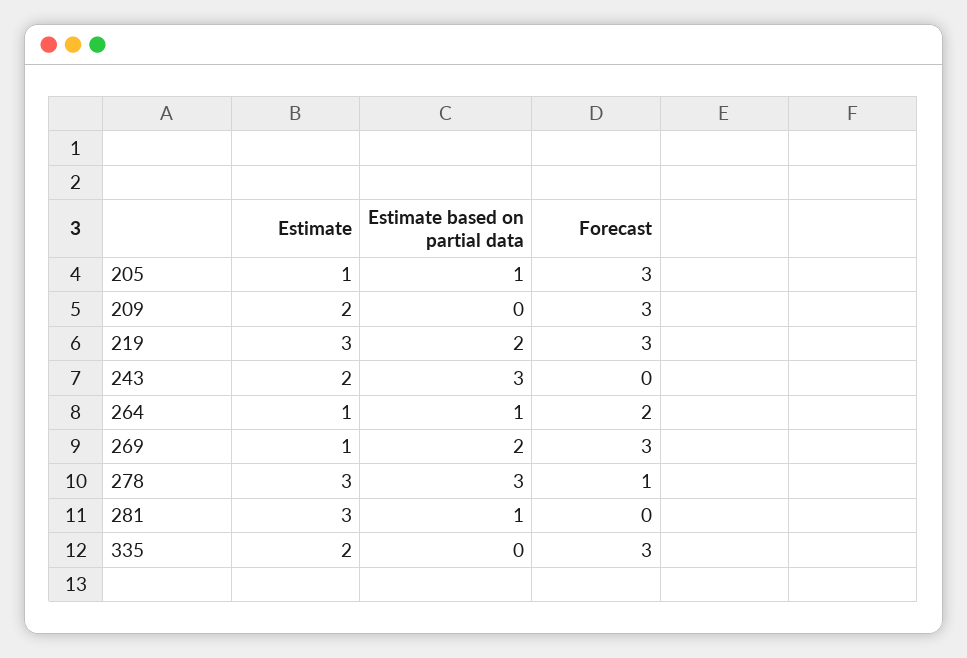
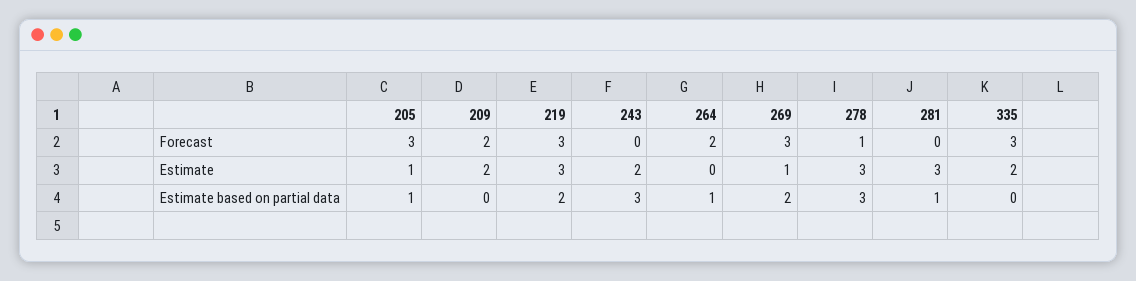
  {
    "Estimate": {
      "205": 1,
      "209": 2,
      "219": 3,
      "243": 2,
-     "264": 1,
+     "264": 0,
      "269": 1,
      "278": 3,
      "281": 3,
      "335": 2
    },
    "Estimate based on partial data": {
      "205": 1,
      "209": 0,
      "219": 2,
      "243": 3,
      "264": 1,
      "269": 2,
      "278": 3,
      "281": 1,
      "335": 0
    },
    "Forecast": {
      "205": 3,
-     "209": 3,
+     "209": 2,
      "219": 3,
      "243": 0,
      "264": 2,
      "269": 3,
      "278": 1,
      "281": 0,
      "335": 3
    }
  }

